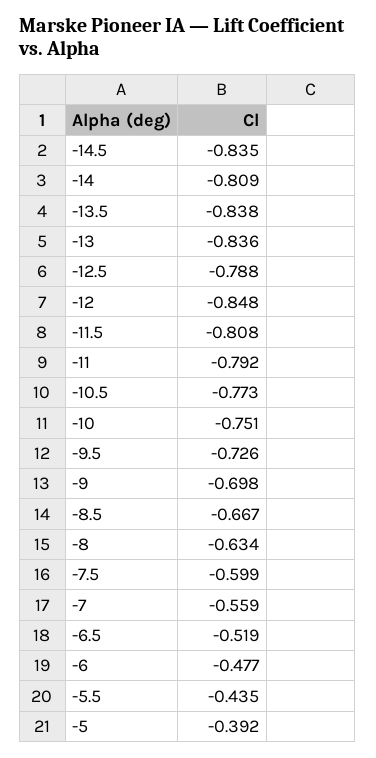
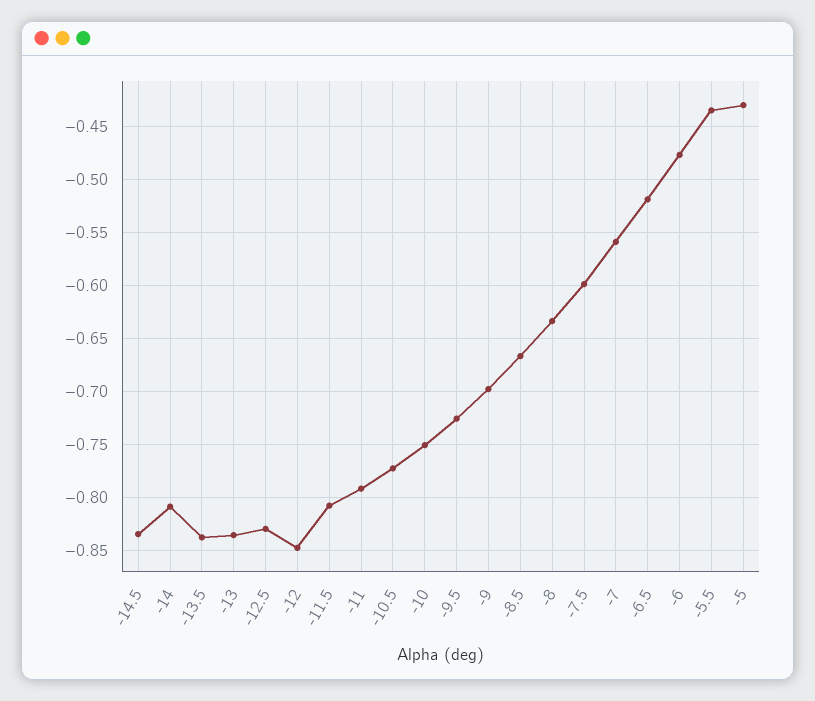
  {
    "-14.5": -0.835,
    "-14": -0.809,
    "-13.5": -0.838,
    "-13": -0.836,
-   "-12.5": -0.788,
+   "-12.5": -0.83,
    "-12": -0.848,
    "-11.5": -0.808,
    "-11": -0.792,
    "-10.5": -0.773,
    "-10": -0.751,
    "-9.5": -0.726,
    "-9": -0.698,
    "-8.5": -0.667,
    "-8": -0.634,
    "-7.5": -0.599,
    "-7": -0.559,
    "-6.5": -0.519,
    "-6": -0.477,
    "-5.5": -0.435,
-   "-5": -0.392
+   "-5": -0.43
  }

